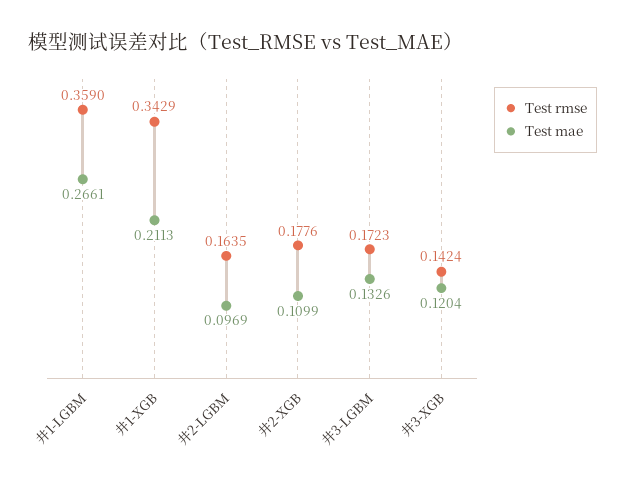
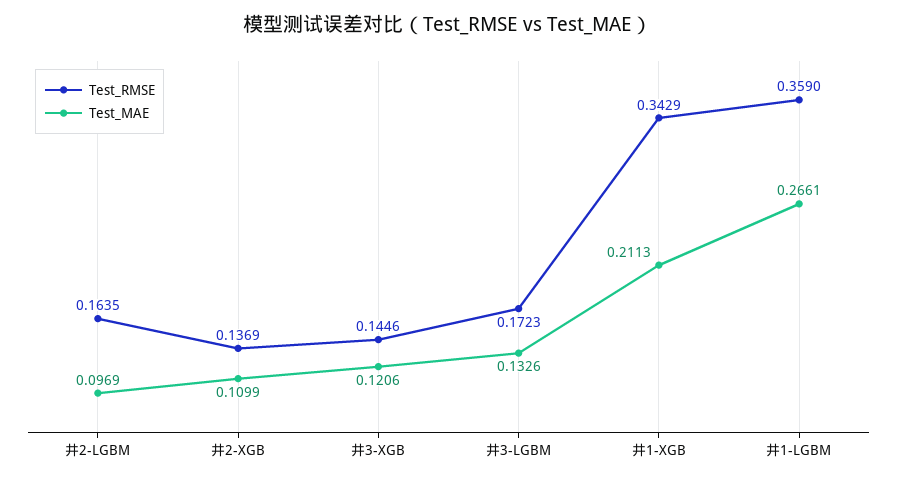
  {
    "Test rmse": {
      "井1-LGBM": 0.359,
      "井1-XGB": 0.3429,
      "井2-LGBM": 0.1635,
-     "井2-XGB": 0.1776,
+     "井2-XGB": 0.1369,
      "井3-LGBM": 0.1723,
-     "井3-XGB": 0.1424
+     "井3-XGB": 0.1446
    },
    "Test mae": {
      "井1-LGBM": 0.2661,
      "井1-XGB": 0.2113,
      "井2-LGBM": 0.0969,
      "井2-XGB": 0.1099,
      "井3-LGBM": 0.1326,
-     "井3-XGB": 0.1204
+     "井3-XGB": 0.1206
    }
  }

